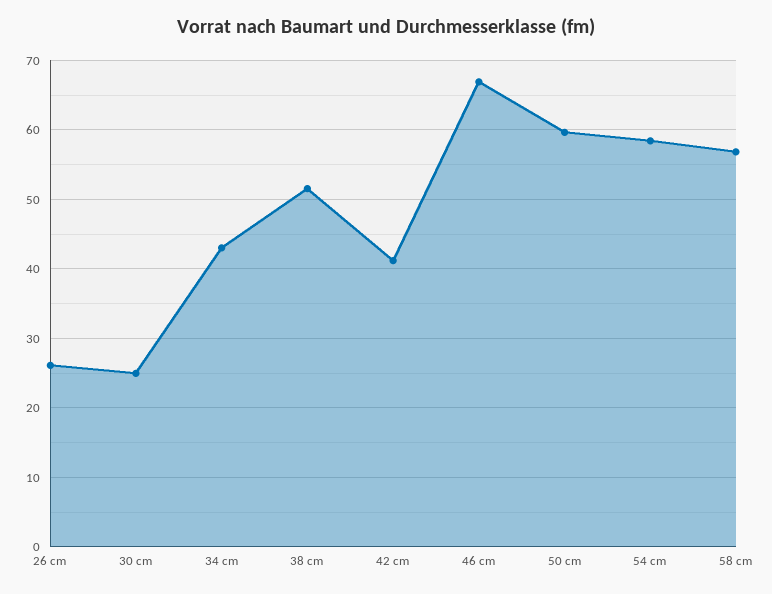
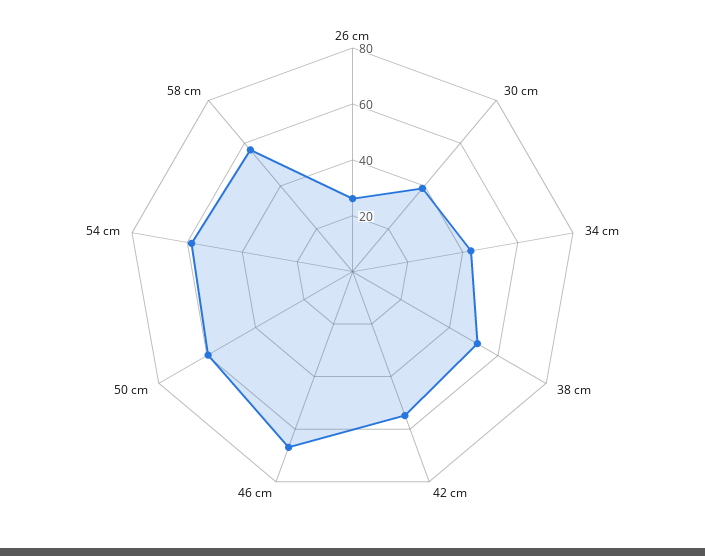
  {
    "26 cm": 26,
-   "30 cm": 25,
+   "30 cm": 40,
    "34 cm": 43,
    "38 cm": 52,
-   "42 cm": 41,
+   "42 cm": 55,
    "46 cm": 67,
    "50 cm": 60,
    "54 cm": 58,
    "58 cm": 57
  }

